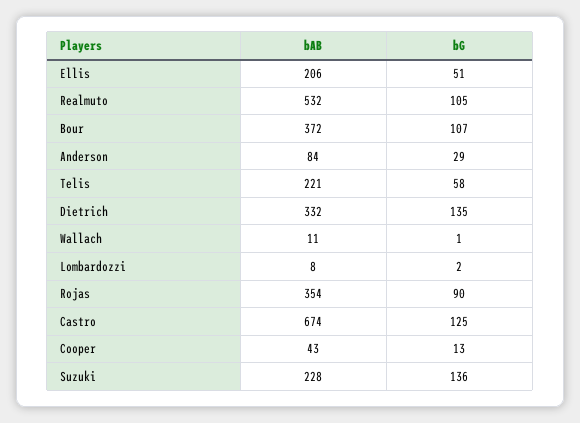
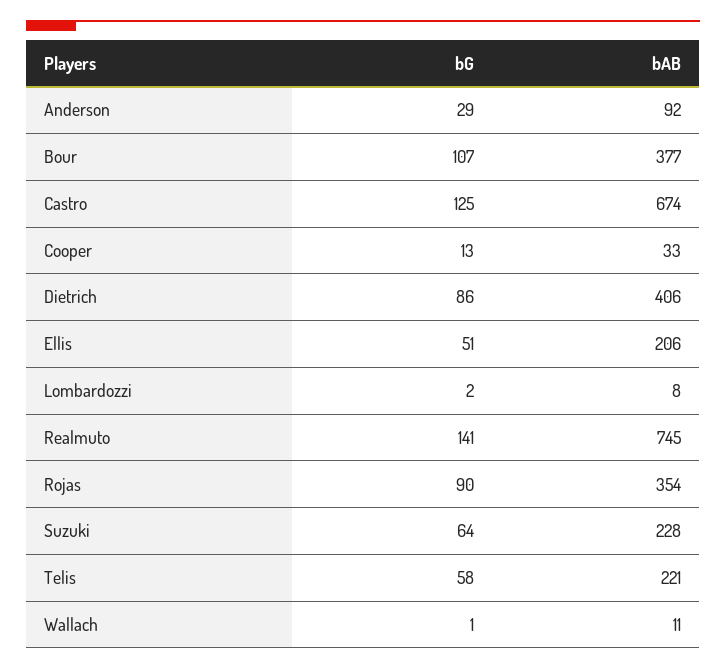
  {
    "bAB": {
      "Ellis": 206,
-     "Realmuto": 532,
+     "Realmuto": 745,
-     "Bour": 372,
+     "Bour": 377,
-     "Anderson": 84,
+     "Anderson": 92,
      "Telis": 221,
-     "Dietrich": 332,
+     "Dietrich": 406,
      "Wallach": 11,
      "Lombardozzi": 8,
      "Rojas": 354,
      "Castro": 674,
-     "Cooper": 43,
+     "Cooper": 33,
      "Suzuki": 228
    },
    "bG": {
      "Ellis": 51,
-     "Realmuto": 105,
+     "Realmuto": 141,
      "Bour": 107,
      "Anderson": 29,
      "Telis": 58,
-     "Dietrich": 135,
+     "Dietrich": 86,
      "Wallach": 1,
      "Lombardozzi": 2,
      "Rojas": 90,
      "Castro": 125,
      "Cooper": 13,
-     "Suzuki": 136
+     "Suzuki": 64
    }
  }

